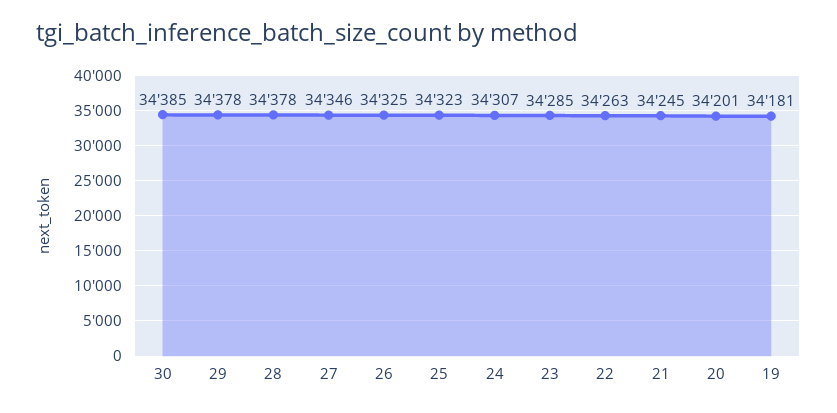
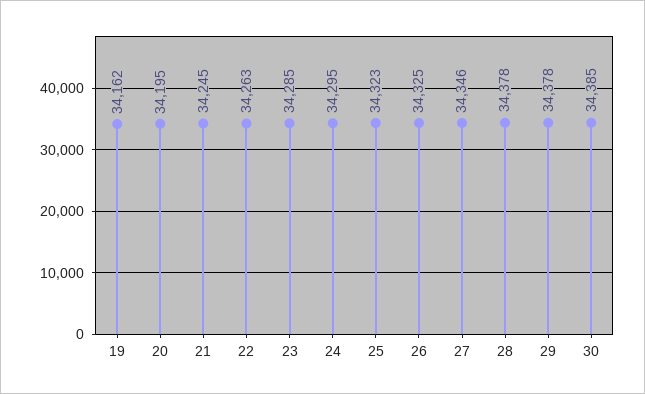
  {
    "30": 34385,
    "29": 34378,
    "28": 34378,
    "27": 34346,
    "26": 34325,
    "25": 34323,
-   "24": 34307,
+   "24": 34295,
    "23": 34285,
    "22": 34263,
    "21": 34245,
-   "20": 34201,
+   "20": 34195,
-   "19": 34181
+   "19": 34162
  }

